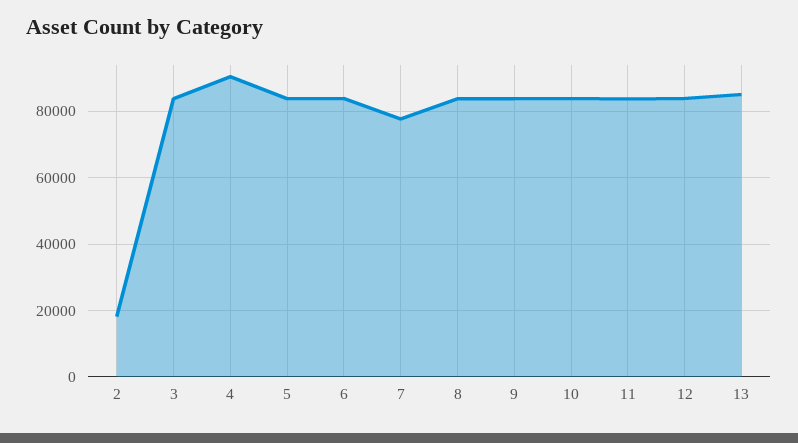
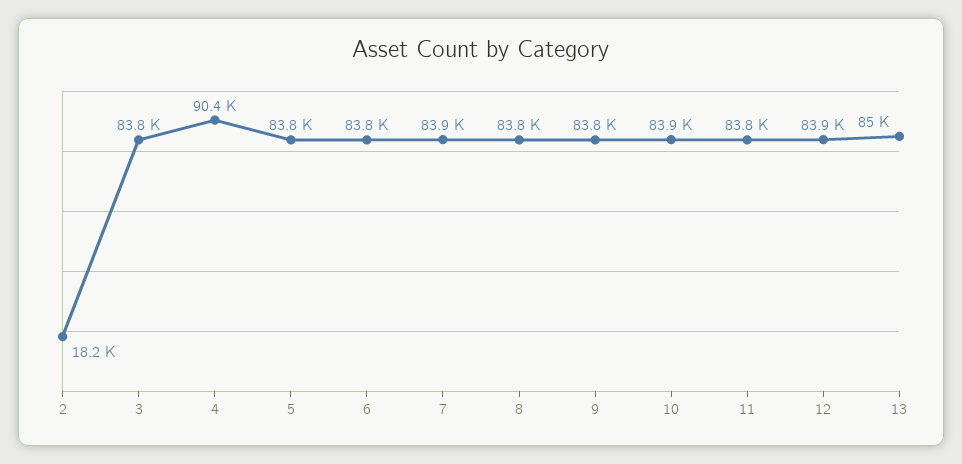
  {
    "2": 18200,
    "3": 83800,
    "4": 90400,
    "5": 83800,
    "6": 83800,
-   "7": 78000,
+   "7": 83900,
    "8": 83800,
    "9": 83800,
    "10": 83900,
    "11": 83800,
    "12": 83900,
    "13": 85000
  }

